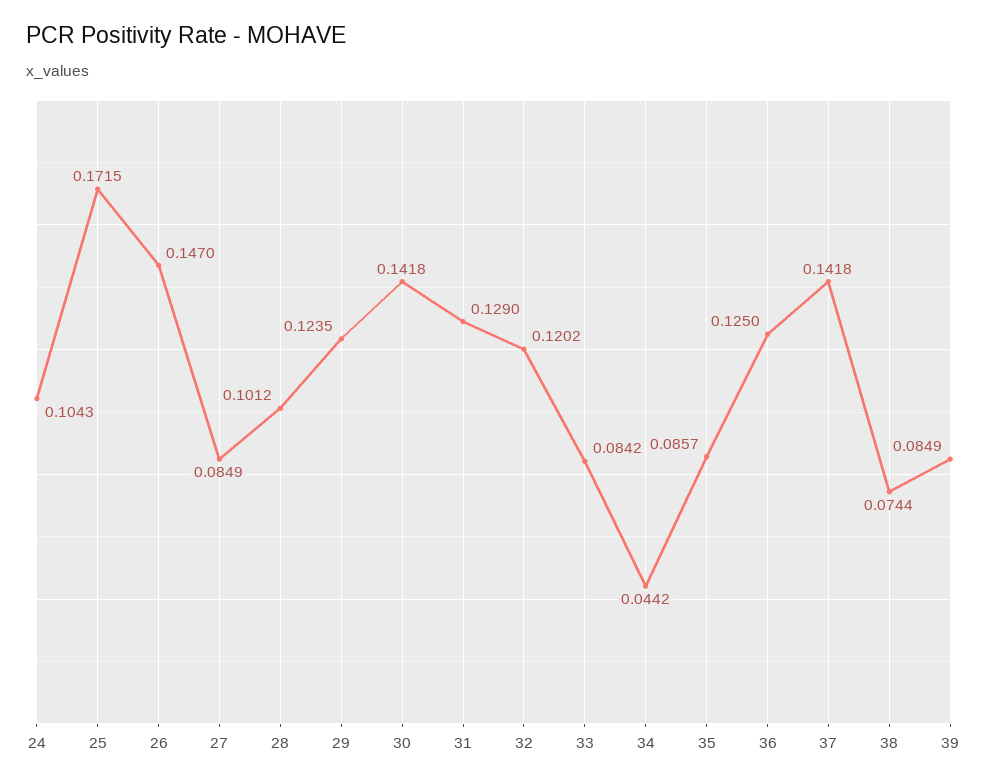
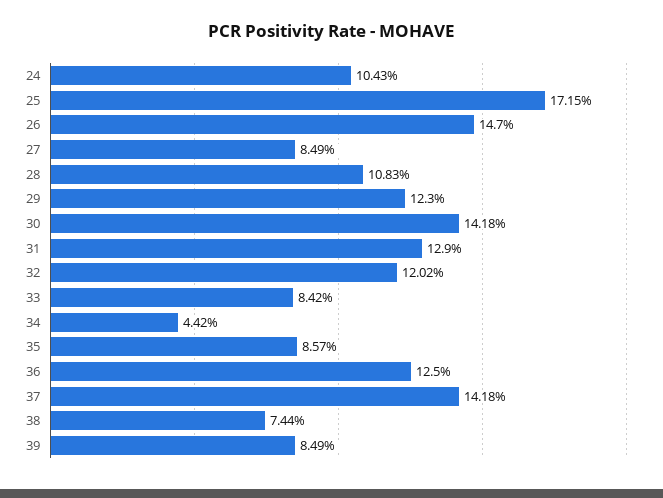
  {
    "24": 0.1043,
    "25": 0.1715,
    "26": 0.147,
    "27": 0.0849,
-   "28": 0.1012,
+   "28": 0.1083,
-   "29": 0.1235,
+   "29": 0.123,
    "30": 0.1418,
    "31": 0.129,
    "32": 0.1202,
    "33": 0.0842,
    "34": 0.0442,
    "35": 0.0857,
    "36": 0.125,
    "37": 0.1418,
    "38": 0.0744,
    "39": 0.0849
  }

